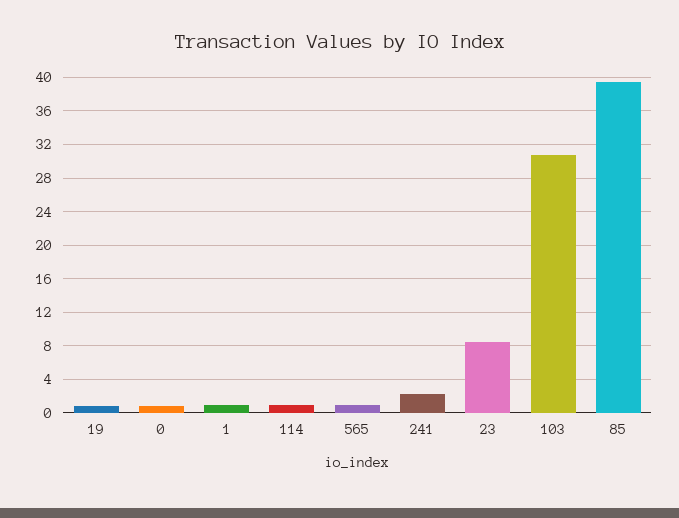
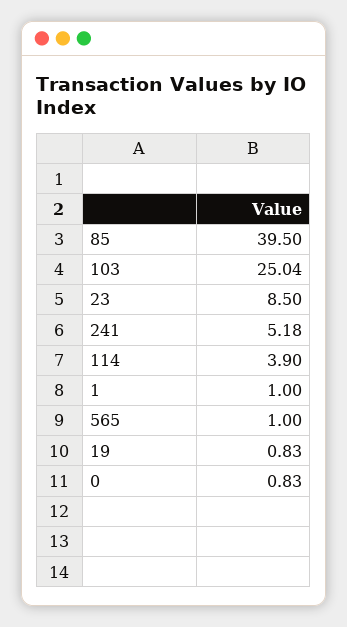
  {
    "19": 0.83,
    "0": 0.83,
    "1": 1,
-   "114": 1,
+   "114": 3.9,
    "565": 1,
-   "241": 2,
+   "241": 5.18,
    "23": 8.5,
-   "103": 31,
+   "103": 25.04,
    "85": 39.5
  }

